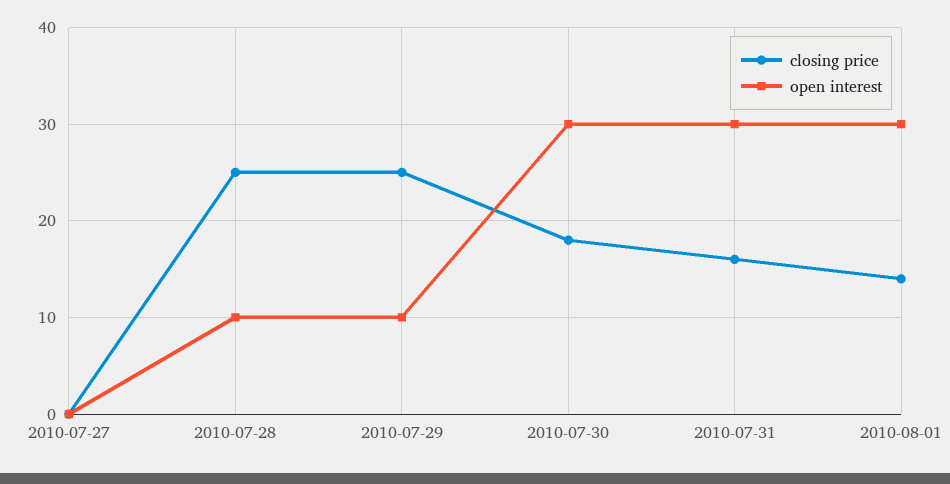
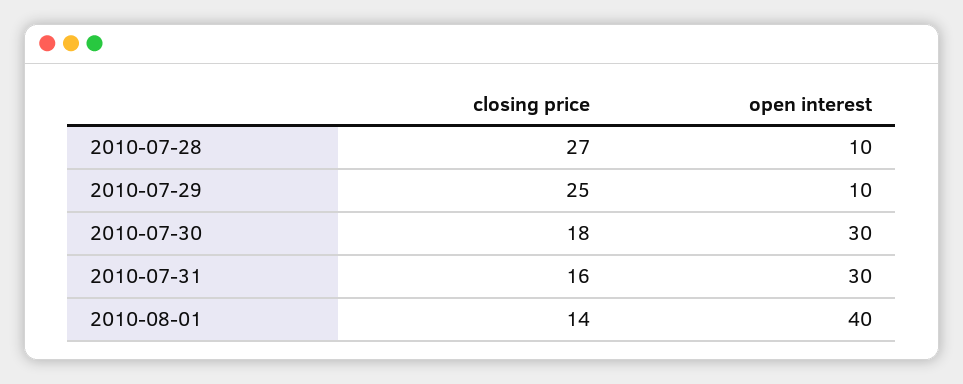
  {
    "closing price": {
-     "2010-07-27": 0,
-     "2010-07-28": 25,
+     "2010-07-28": 27,
      "2010-07-29": 25,
      "2010-07-30": 18,
      "2010-07-31": 16,
      "2010-08-01": 14
    },
    "open interest": {
-     "2010-07-27": 0,
      "2010-07-28": 10,
      "2010-07-29": 10,
      "2010-07-30": 30,
      "2010-07-31": 30,
-     "2010-08-01": 30
+     "2010-08-01": 40
    }
  }

